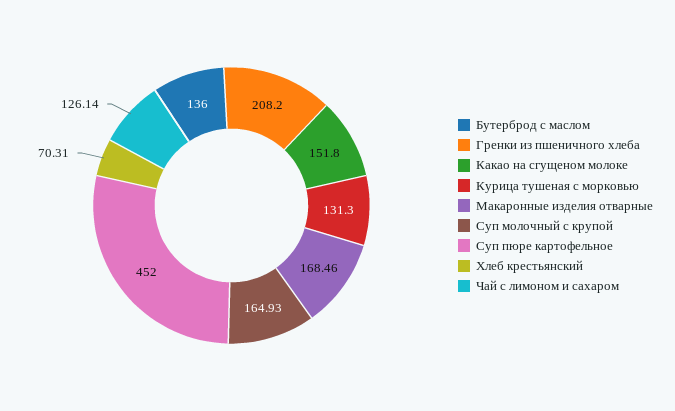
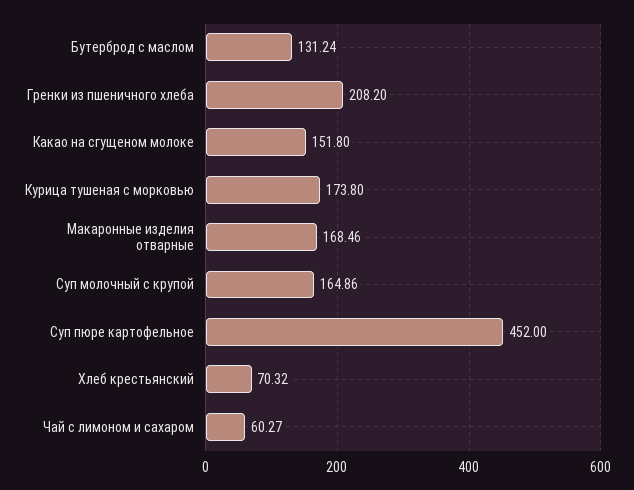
  {
-   "Бутерброд с маслом": 136,
+   "Бутерброд с маслом": 131.24,
    "Гренки из пшеничного хлеба": 208.2,
    "Какао на сгущеном молоке": 151.8,
-   "Курица тушеная с морковью": 131.3,
+   "Курица тушеная с морковью": 173.8,
    "Макаронные изделия отварные": 168.46,
-   "Суп молочный с крупой": 164.93,
+   "Суп молочный с крупой": 164.86,
    "Суп пюре картофельное": 452,
-   "Хлеб крестьянский": 70.31,
+   "Хлеб крестьянский": 70.32,
-   "Чай с лимоном и сахаром": 126.14
+   "Чай с лимоном и сахаром": 60.27
  }

